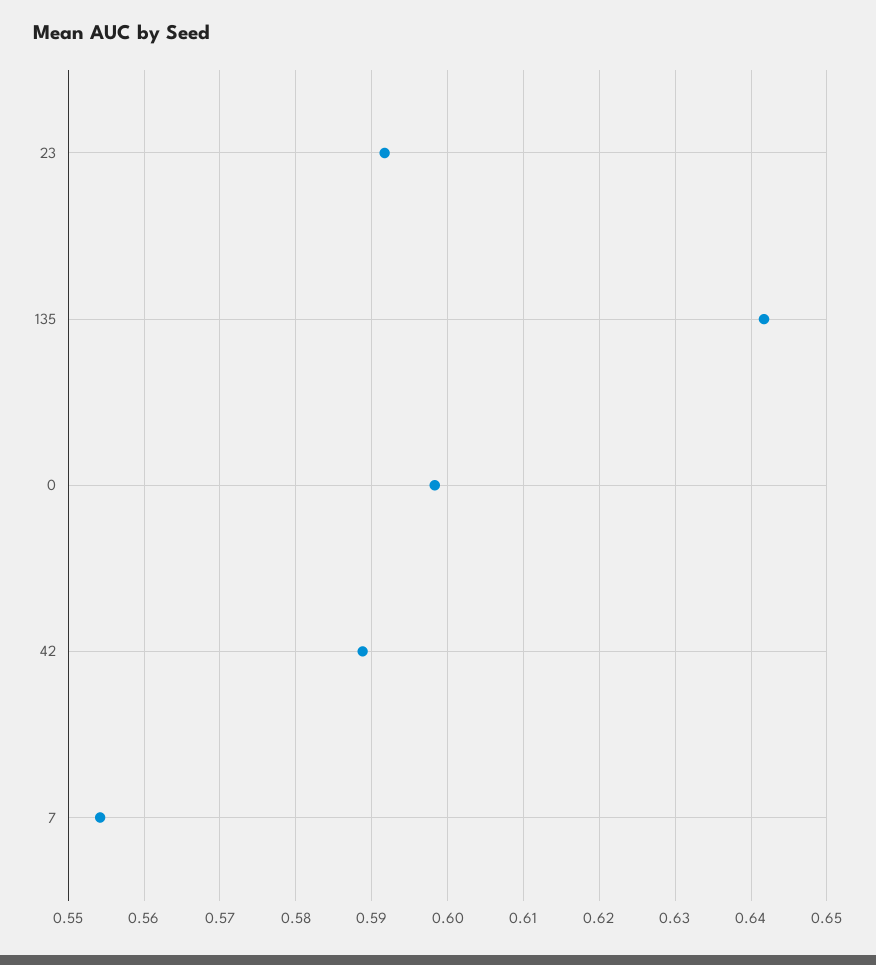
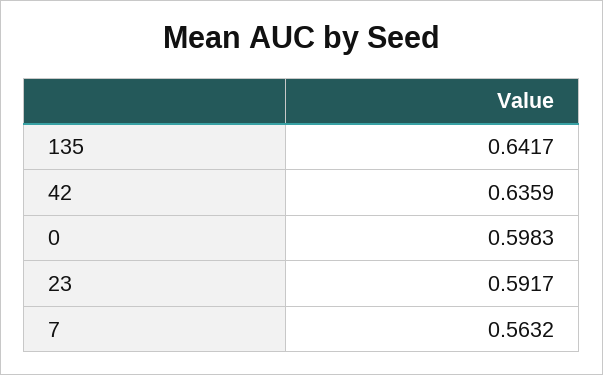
  {
    "23": 0.5917,
    "135": 0.6417,
    "0": 0.5983,
-   "42": 0.589,
+   "42": 0.6359,
-   "7": 0.554
+   "7": 0.5632
  }

